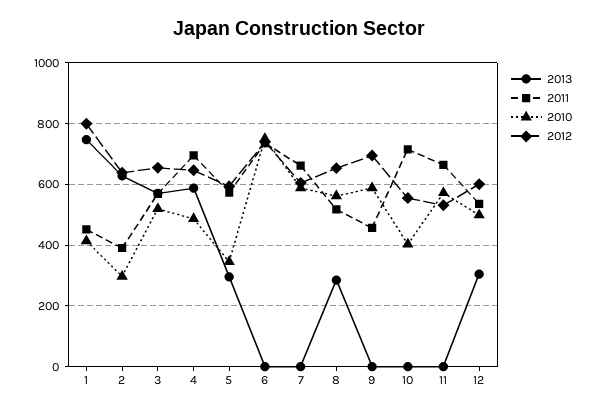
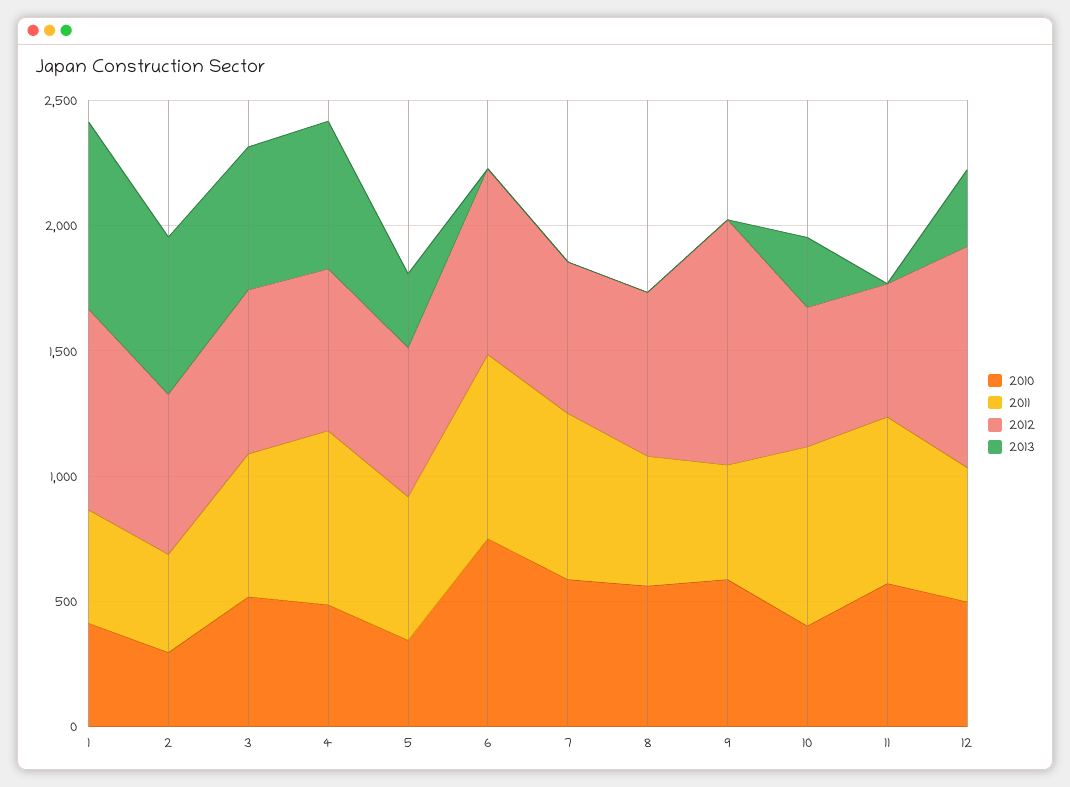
  {
    "2013": {
      "1": 740,
      "2": 620,
      "3": 580,
      "4": 580,
      "5": 300,
      "6": 0,
      "7": 0,
-     "8": 280,
+     "8": 0,
      "9": 0,
-     "10": 0,
+     "10": 300,
      "11": 0,
      "12": 300
    },
    "2011": {
      "1": 460,
      "2": 400,
      "3": 560,
      "4": 700,
      "5": 580,
      "6": 740,
      "7": 660,
      "8": 520,
      "9": 460,
      "10": 720,
      "11": 660,
      "12": 540
    },
    "2010": {
      "1": 420,
      "2": 300,
      "3": 520,
      "4": 480,
      "5": 340,
      "6": 760,
      "7": 580,
      "8": 560,
      "9": 580,
      "10": 400,
      "11": 580,
      "12": 500
    },
    "2012": {
      "1": 800,
      "2": 640,
      "3": 660,
      "4": 640,
      "5": 600,
      "6": 740,
      "7": 600,
      "8": 660,
-     "9": 700,
+     "9": 1000,
      "10": 560,
      "11": 540,
-     "12": 600
+     "12": 900
    }
  }

